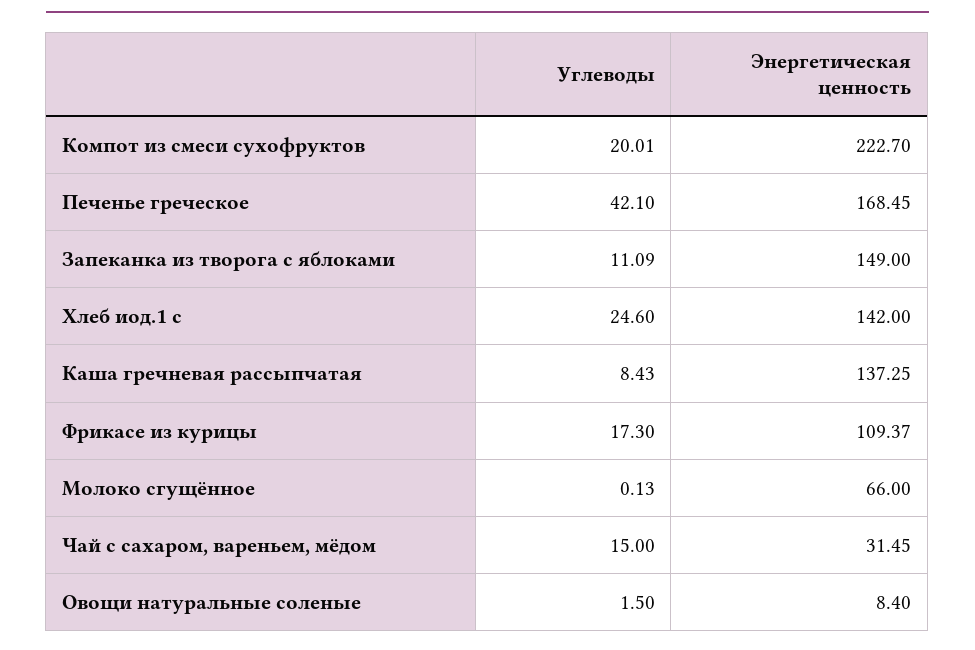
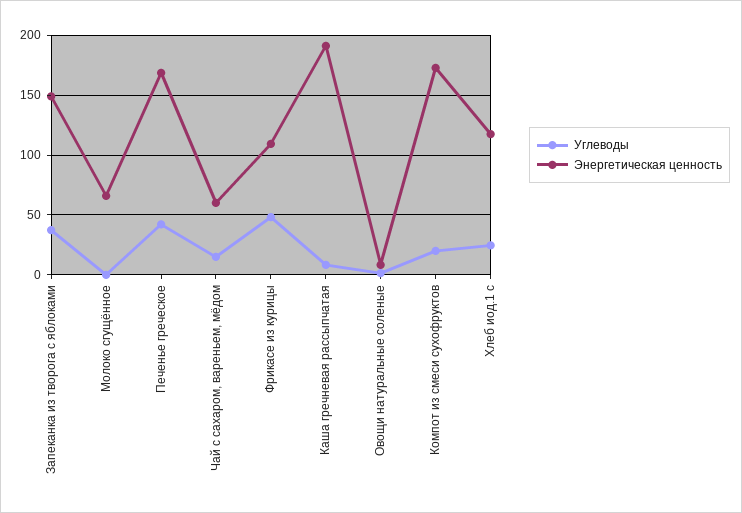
  {
    "Углеводы": {
      "Компот из смеси сухофруктов": 20.01,
      "Печенье греческое": 42.1,
-     "Запеканка из творога с яблоками": 11.09,
+     "Запеканка из творога с яблоками": 40,
      "Хлеб иод.1 с": 24.6,
      "Каша гречневая рассыпчатая": 8.43,
-     "Фрикасе из курицы": 17.3,
+     "Фрикасе из курицы": 50,
      "Молоко сгущённое": 0.13,
      "Чай с сахаром, вареньем, мёдом": 15,
      "Овощи натуральные соленые": 1.5
    },
    "Энергетическая ценность": {
-     "Компот из смеси сухофруктов": 222.7,
+     "Компот из смеси сухофруктов": 170,
      "Печенье греческое": 168.45,
      "Запеканка из творога с яблоками": 149,
-     "Хлеб иод.1 с": 142,
+     "Хлеб иод.1 с": 120,
-     "Каша гречневая рассыпчатая": 137.25,
+     "Каша гречневая рассыпчатая": 190,
      "Фрикасе из курицы": 109.37,
      "Молоко сгущённое": 66,
-     "Чай с сахаром, вареньем, мёдом": 31.45,
+     "Чай с сахаром, вареньем, мёдом": 60,
      "Овощи натуральные соленые": 8.4
    }
  }

